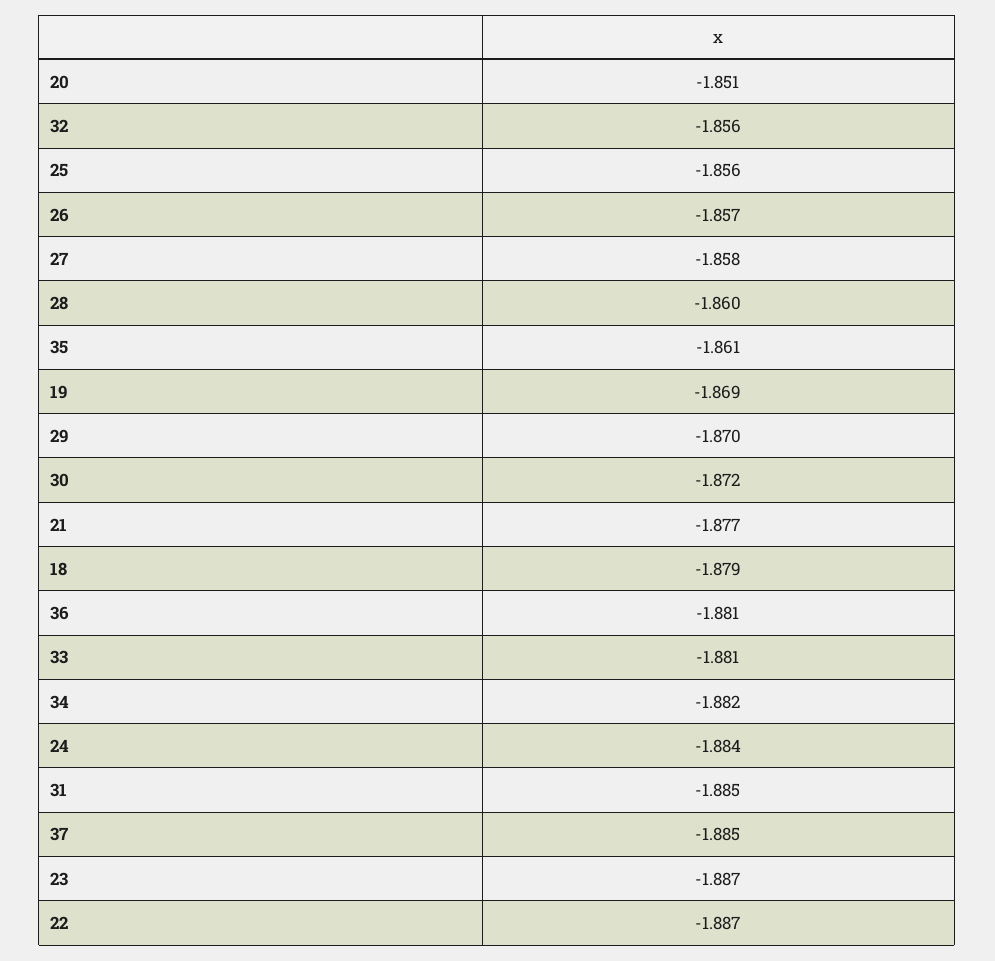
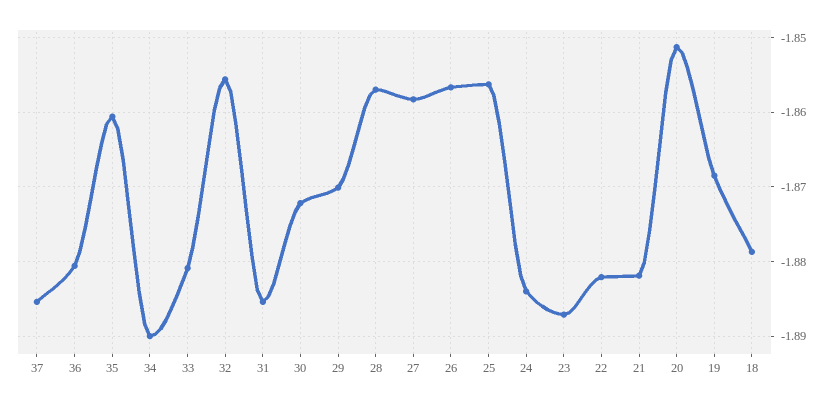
  {
    "20": -1.851,
    "32": -1.856,
    "25": -1.856,
    "26": -1.857,
    "27": -1.858,
-   "28": -1.86,
+   "28": -1.857,
    "35": -1.861,
    "19": -1.869,
    "29": -1.87,
    "30": -1.872,
-   "21": -1.877,
+   "21": -1.882,
    "18": -1.879,
    "36": -1.881,
    "33": -1.881,
-   "34": -1.882,
+   "34": -1.89,
    "24": -1.884,
    "31": -1.885,
    "37": -1.885,
    "23": -1.887,
-   "22": -1.887
+   "22": -1.882
  }

